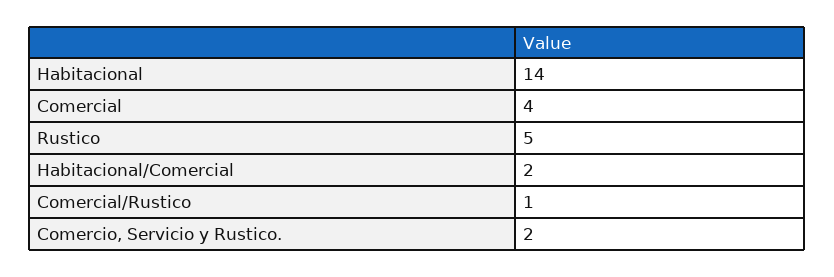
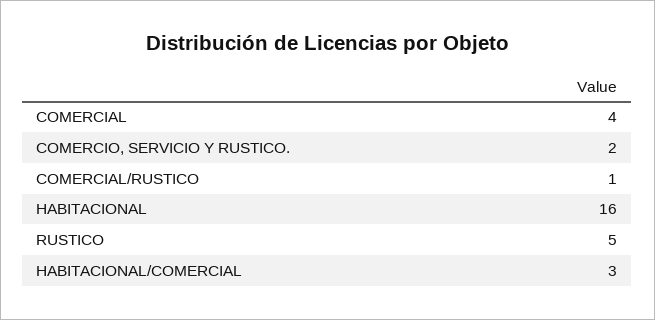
  {
-   "Habitacional": 14,
+   "Habitacional": 16,
    "Comercial": 4,
    "Rustico": 5,
-   "Habitacional/Comercial": 2,
+   "Habitacional/Comercial": 3,
    "Comercial/Rustico": 1,
    "Comercio, Servicio y Rustico.": 2
  }

